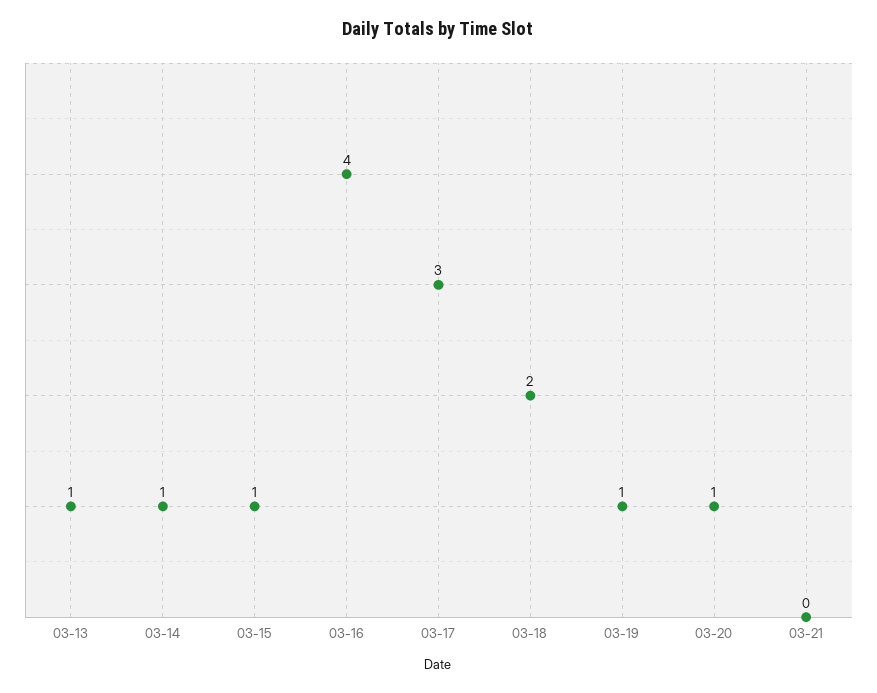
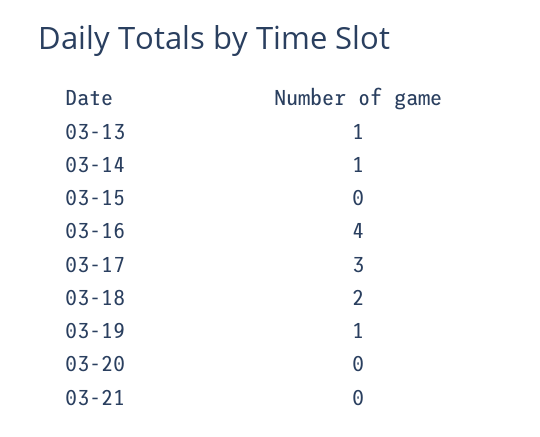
  {
    "03-13": 1,
    "03-14": 1,
-   "03-15": 1,
+   "03-15": 0,
    "03-16": 4,
    "03-17": 3,
    "03-18": 2,
    "03-19": 1,
-   "03-20": 1,
+   "03-20": 0,
    "03-21": 0
  }

